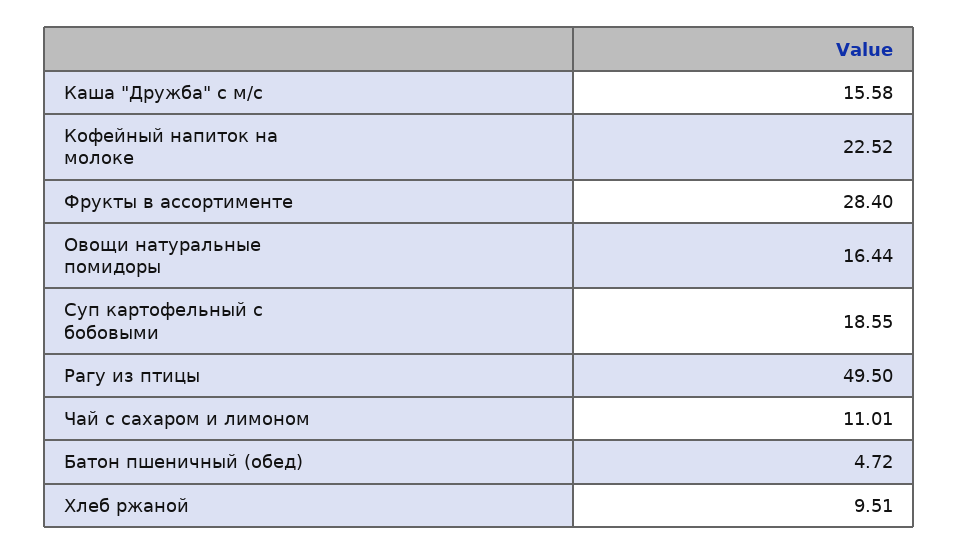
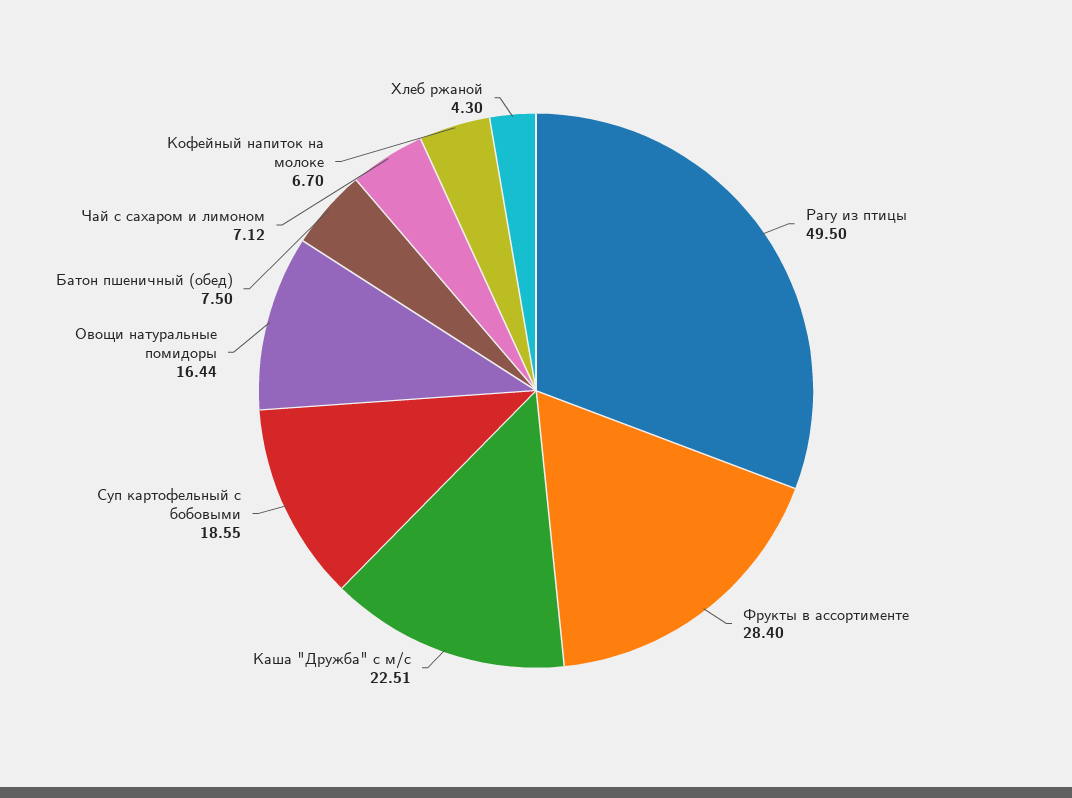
  {
-   "Каша \"Дружба\" с м/с": 15.58,
+   "Каша \"Дружба\" с м/с": 22.51,
-   "Кофейный напиток на молоке": 22.52,
+   "Кофейный напиток на молоке": 6.7,
    "Фрукты в ассортименте": 28.4,
    "Овощи натуральные помидоры": 16.44,
    "Суп картофельный с бобовыми": 18.55,
    "Рагу из птицы": 49.5,
-   "Чай с сахаром и лимоном": 11.01,
+   "Чай с сахаром и лимоном": 7.12,
-   "Батон пшеничный (обед)": 4.72,
+   "Батон пшеничный (обед)": 7.5,
-   "Хлеб ржаной": 9.51
+   "Хлеб ржаной": 4.3
  }

